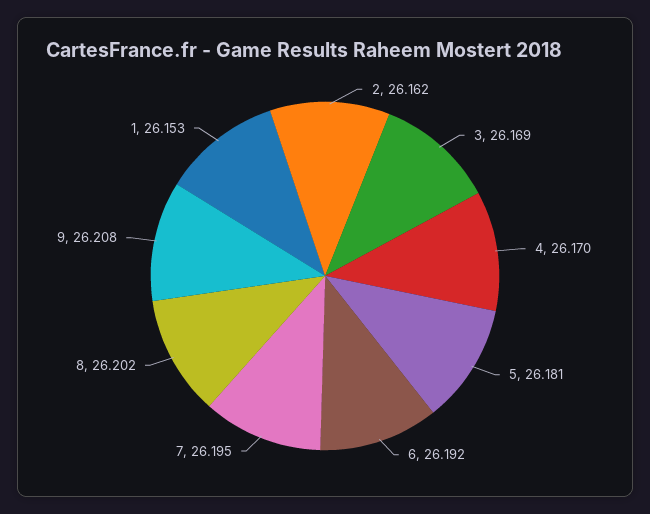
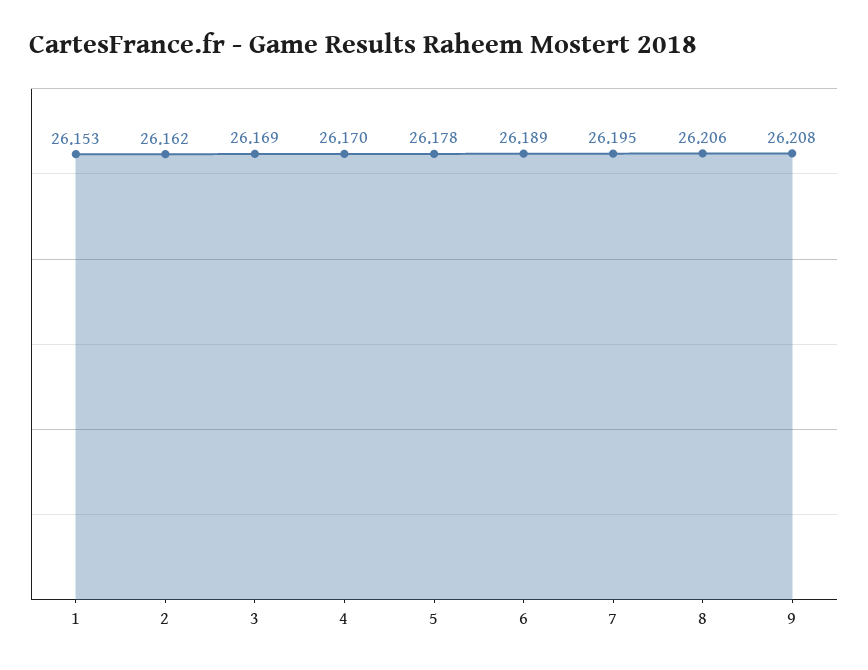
  {
    "2": 26.162,
    "3": 26.169,
    "4": 26.17,
-   "5": 26.181,
+   "5": 26.178,
-   "6": 26.192,
+   "6": 26.189,
    "7": 26.195,
-   "8": 26.202,
+   "8": 26.206,
    "9": 26.208,
    "1": 26.153
  }

